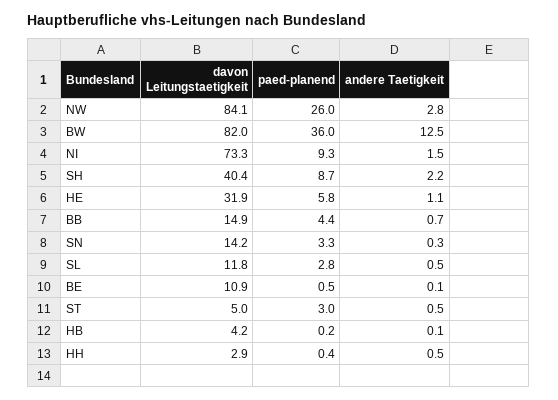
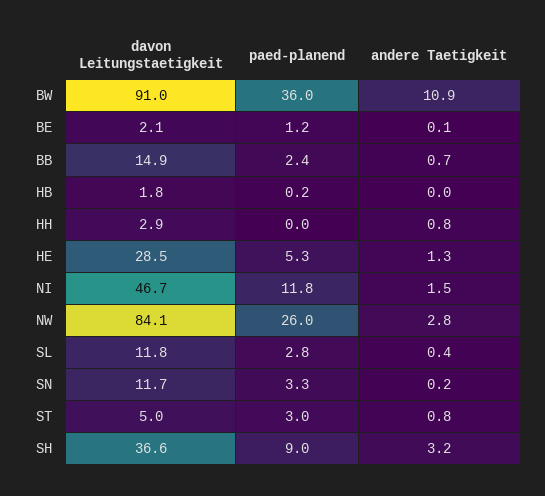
  {
    "davon Leitungstaetigkeit": {
      "NW": 84.1,
-     "BW": 82,
+     "BW": 91,
-     "NI": 73.3,
+     "NI": 46.7,
-     "SH": 40.4,
+     "SH": 36.6,
-     "HE": 31.9,
+     "HE": 28.5,
      "BB": 14.9,
-     "SN": 14.2,
+     "SN": 11.7,
      "SL": 11.8,
-     "BE": 10.9,
+     "BE": 2.1,
      "ST": 5,
-     "HB": 4.2,
+     "HB": 1.8,
      "HH": 2.9
    },
    "paed-planend": {
      "NW": 26,
      "BW": 36,
-     "NI": 9.3,
+     "NI": 11.8,
-     "SH": 8.7,
+     "SH": 9,
-     "HE": 5.8,
+     "HE": 5.3,
-     "BB": 4.4,
+     "BB": 2.4,
      "SN": 3.3,
      "SL": 2.8,
-     "BE": 0.5,
+     "BE": 1.2,
      "ST": 3,
      "HB": 0.2,
-     "HH": 0.4
+     "HH": 0
    },
    "andere Taetigkeit": {
      "NW": 2.8,
-     "BW": 12.5,
+     "BW": 10.9,
      "NI": 1.5,
-     "SH": 2.2,
+     "SH": 3.2,
-     "HE": 1.1,
+     "HE": 1.3,
      "BB": 0.7,
-     "SN": 0.3,
+     "SN": 0.2,
-     "SL": 0.5,
+     "SL": 0.4,
      "BE": 0.1,
-     "ST": 0.5,
+     "ST": 0.8,
-     "HB": 0.1,
+     "HB": 0,
-     "HH": 0.5
+     "HH": 0.8
    }
  }

